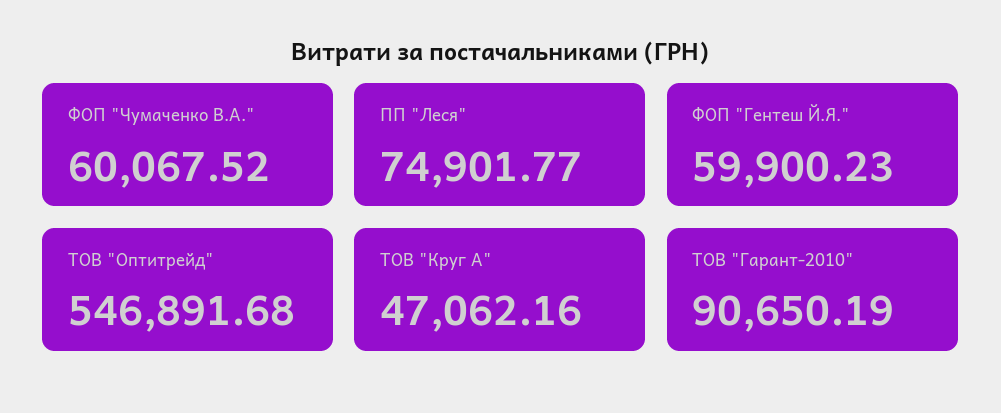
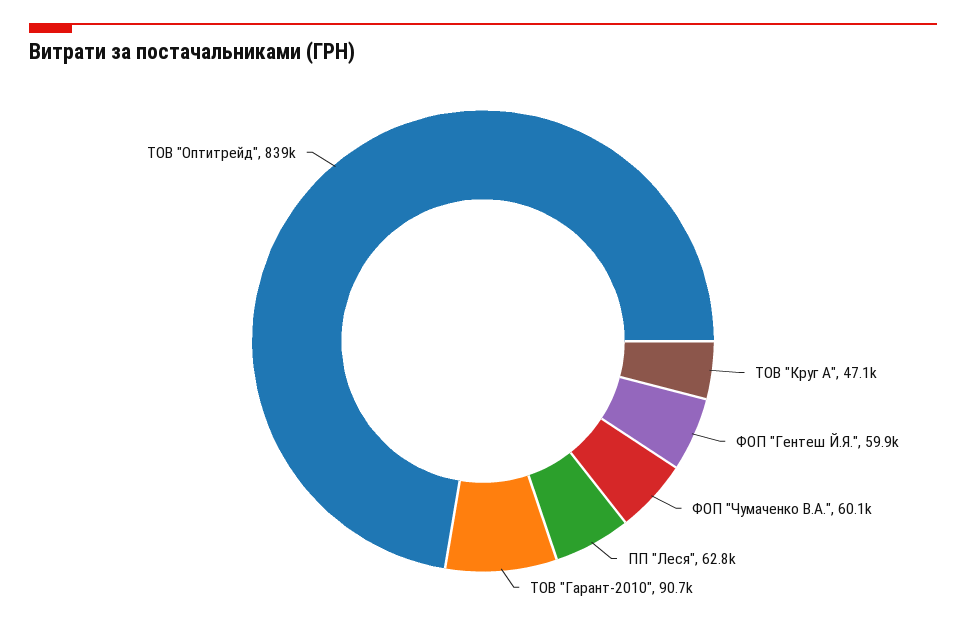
  {
    "ФОП \"Чумаченко В.А.\"": 60067.52,
-   "ПП \"Леся\"": 74901.77,
+   "ПП \"Леся\"": 62800,
    "ФОП \"Гентеш Й.Я.\"": 59900.23,
-   "ТОВ \"Оптитрейд\"": 546891.68,
+   "ТОВ \"Оптитрейд\"": 839000,
    "ТОВ \"Круг А\"": 47062.16,
    "ТОВ \"Гарант-2010\"": 90650.19
  }

